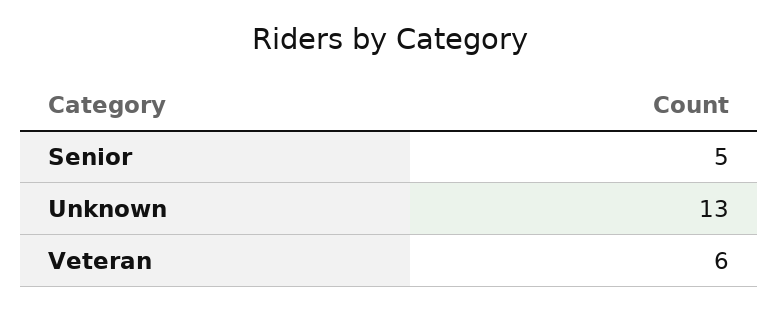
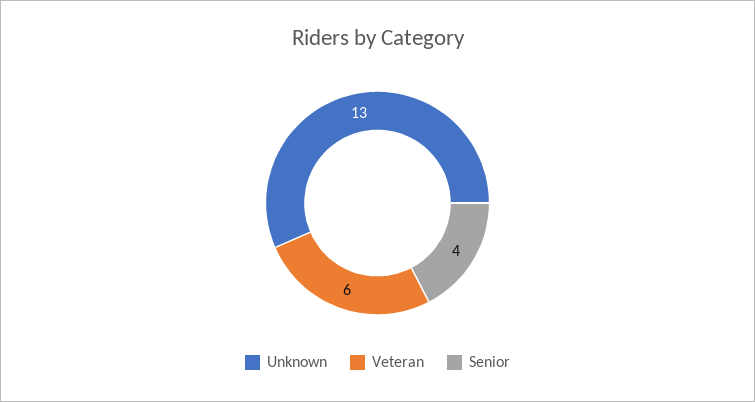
  {
-   "Senior": 5,
+   "Senior": 4,
    "Unknown": 13,
    "Veteran": 6
  }

